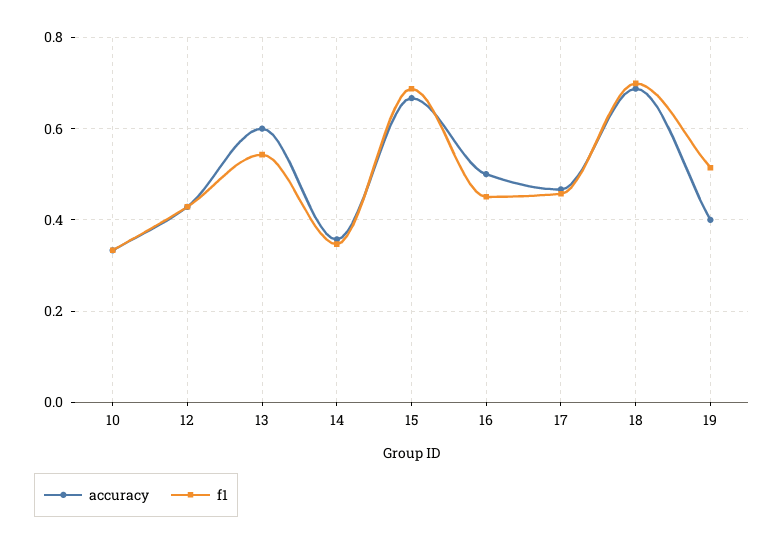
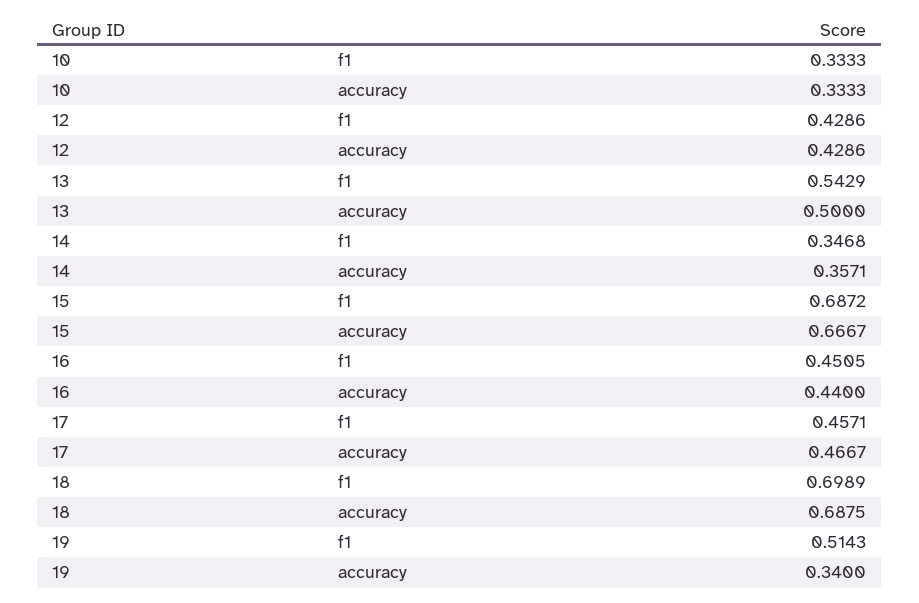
  {
    "accuracy": {
      "10": 0.3333,
      "12": 0.4286,
-     "13": 0.6,
+     "13": 0.5,
      "14": 0.3571,
      "15": 0.6667,
-     "16": 0.5,
+     "16": 0.44,
      "17": 0.4667,
      "18": 0.6875,
-     "19": 0.4
+     "19": 0.34
    },
    "f1": {
      "10": 0.3333,
      "12": 0.4286,
      "13": 0.5429,
      "14": 0.3468,
      "15": 0.6872,
      "16": 0.4505,
      "17": 0.4571,
      "18": 0.6989,
      "19": 0.5143
    }
  }

